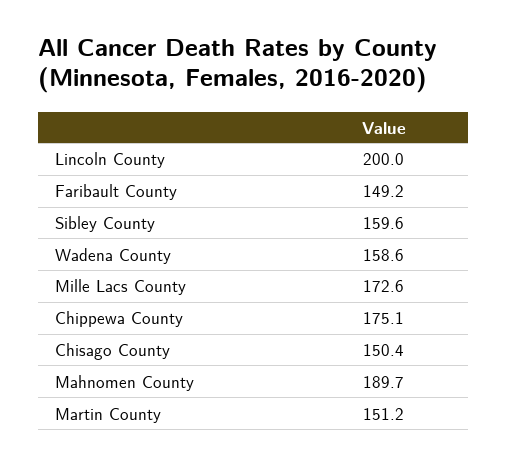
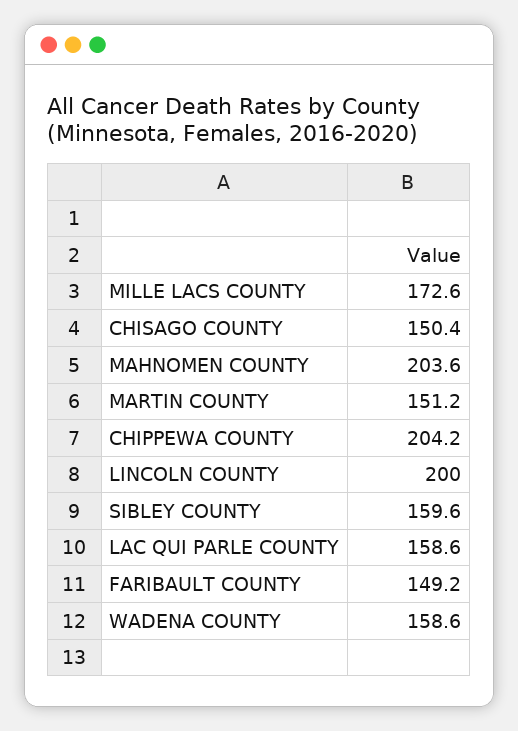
  {
    "Lincoln County": 200,
    "Faribault County": 149.2,
    "Sibley County": 159.6,
    "Wadena County": 158.6,
    "Mille Lacs County": 172.6,
-   "Chippewa County": 175.1,
+   "Chippewa County": 204.2,
    "Chisago County": 150.4,
-   "Mahnomen County": 189.7,
+   "Mahnomen County": 203.6,
-   "Martin County": 151.2
+   "Martin County": 151.2,
+   "LAC QUI PARLE COUNTY": 158.6
  }

